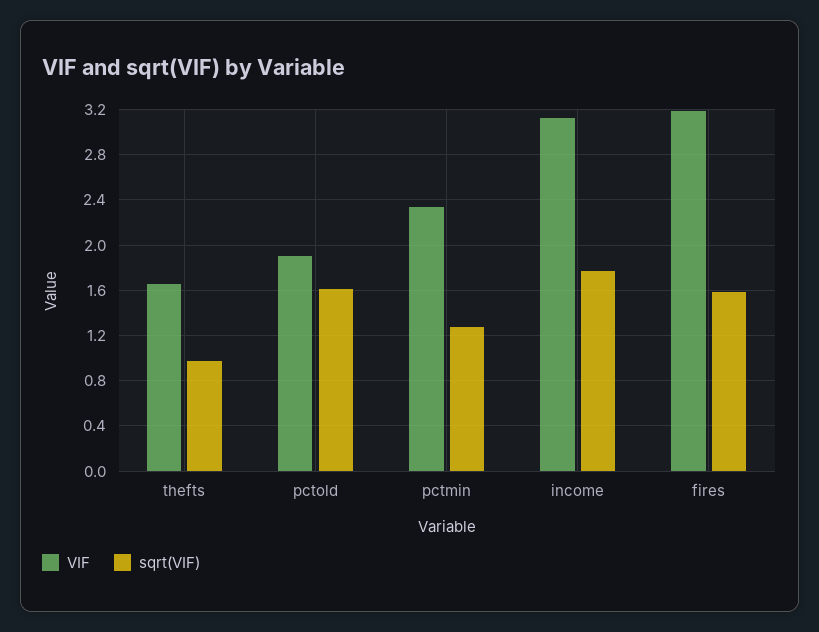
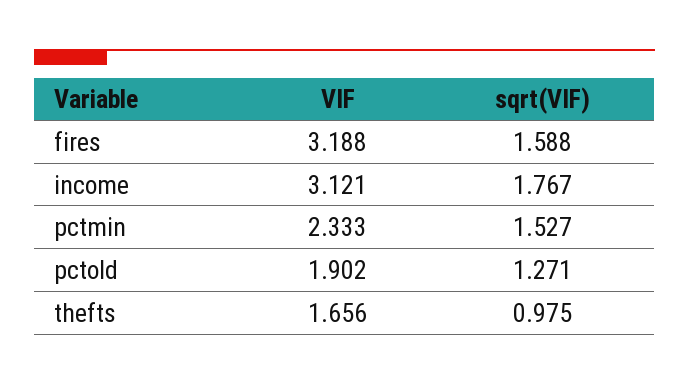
  {
    "VIF": {
      "thefts": 1.656,
      "pctold": 1.902,
      "pctmin": 2.333,
      "income": 3.121,
      "fires": 3.188
    },
    "sqrt(VIF)": {
      "thefts": 0.975,
-     "pctold": 1.6,
+     "pctold": 1.271,
-     "pctmin": 1.3,
+     "pctmin": 1.527,
      "income": 1.767,
      "fires": 1.588
    }
  }

